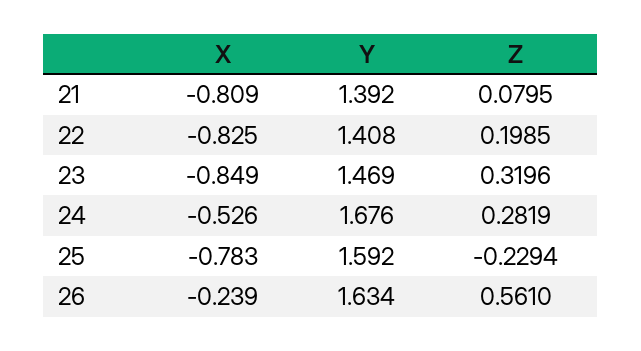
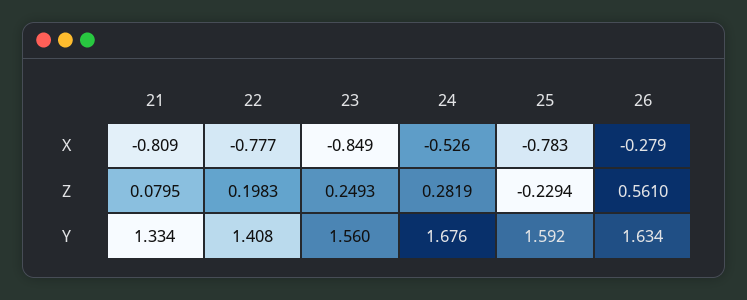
  {
    "X": {
      "21": -0.809,
-     "22": -0.825,
+     "22": -0.777,
      "23": -0.849,
      "24": -0.526,
      "25": -0.783,
-     "26": -0.239
+     "26": -0.279
    },
    "Y": {
-     "21": 1.392,
+     "21": 1.334,
      "22": 1.408,
-     "23": 1.469,
+     "23": 1.56,
      "24": 1.676,
      "25": 1.592,
      "26": 1.634
    },
    "Z": {
      "21": 0.0795,
-     "22": 0.1985,
+     "22": 0.1983,
-     "23": 0.3196,
+     "23": 0.2493,
      "24": 0.2819,
      "25": -0.2294,
      "26": 0.561
    }
  }

